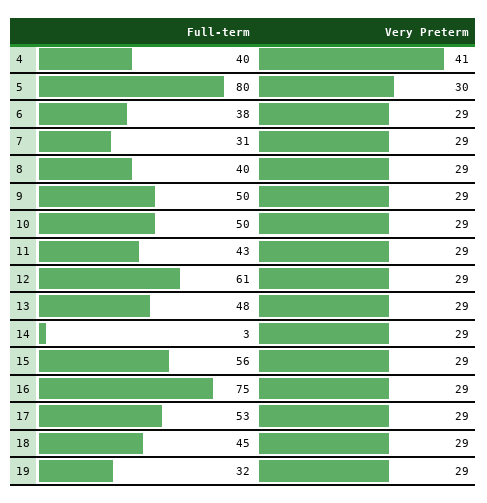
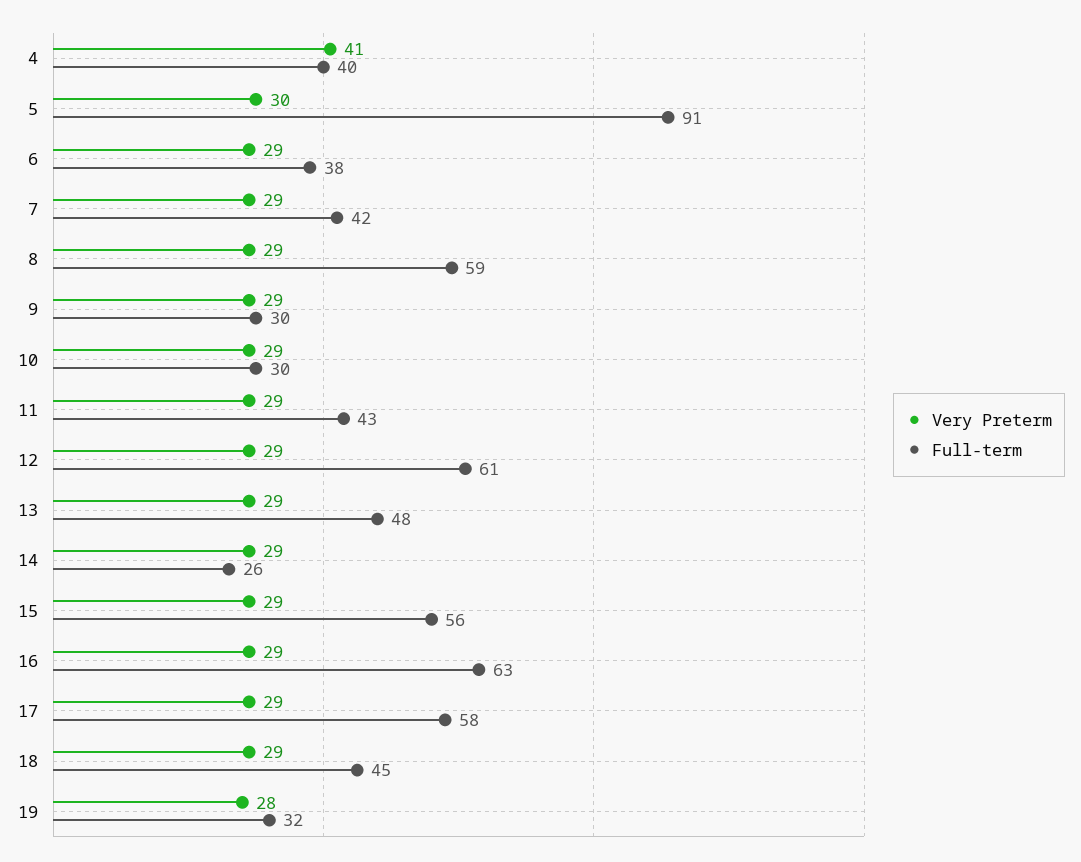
  {
    "Full-term": {
      "4": 40,
-     "5": 80,
+     "5": 91,
      "6": 38,
-     "7": 31,
+     "7": 42,
-     "8": 40,
+     "8": 59,
-     "9": 50,
+     "9": 30,
-     "10": 50,
+     "10": 30,
      "11": 43,
      "12": 61,
      "13": 48,
-     "14": 3,
+     "14": 26,
      "15": 56,
-     "16": 75,
+     "16": 63,
-     "17": 53,
+     "17": 58,
      "18": 45,
      "19": 32
    },
    "Very Preterm": {
      "4": 41,
      "5": 30,
      "6": 29,
      "7": 29,
      "8": 29,
      "9": 29,
      "10": 29,
      "11": 29,
      "12": 29,
      "13": 29,
      "14": 29,
      "15": 29,
      "16": 29,
      "17": 29,
      "18": 29,
-     "19": 29
+     "19": 28
    }
  }

